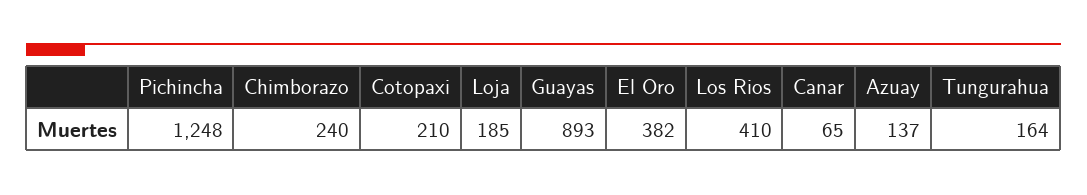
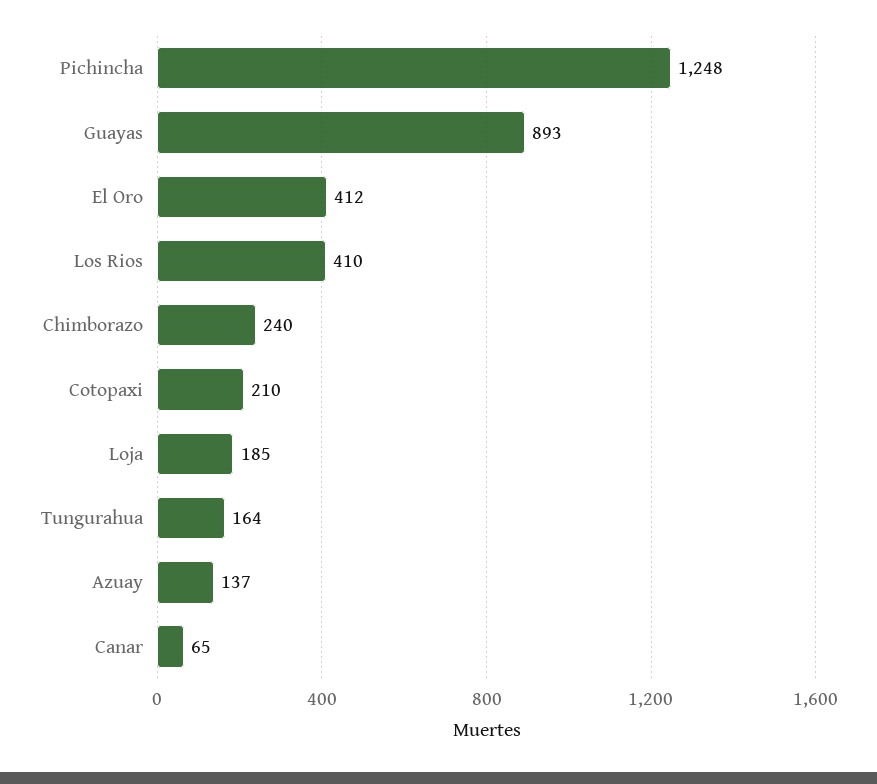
  {
    "Pichincha": 1248,
    "Chimborazo": 240,
    "Cotopaxi": 210,
    "Loja": 185,
    "Guayas": 893,
-   "El Oro": 382,
+   "El Oro": 412,
    "Los Rios": 410,
    "Canar": 65,
    "Azuay": 137,
    "Tungurahua": 164
  }

